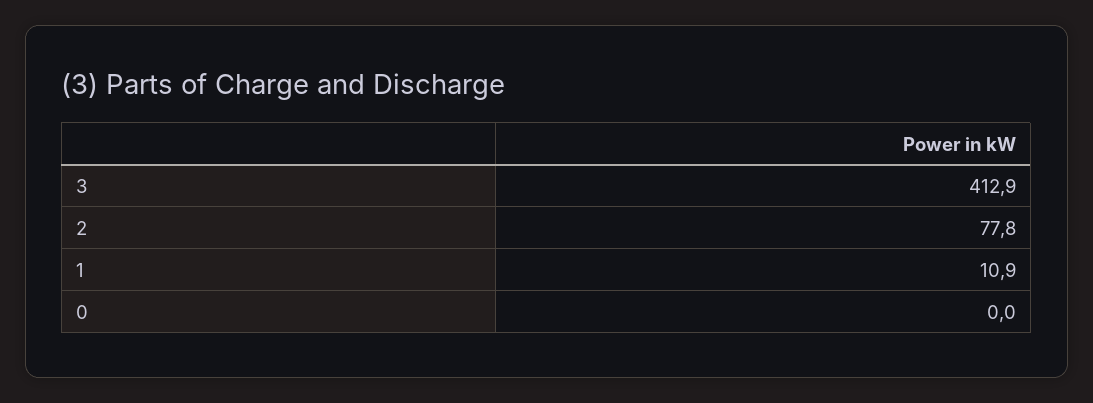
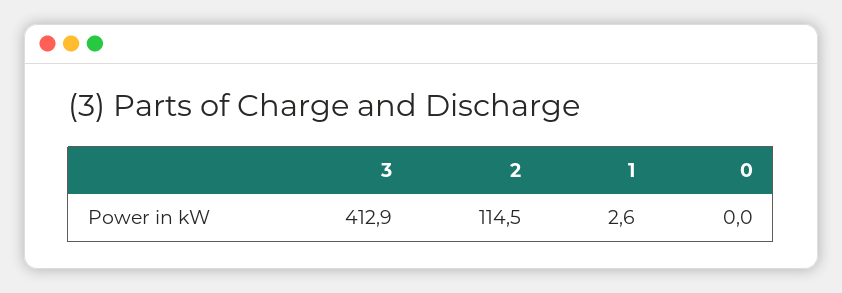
  {
    "3": 412.9,
-   "2": 77.8,
+   "2": 114.5,
-   "1": 10.9,
+   "1": 2.6,
    "0": 0
  }

